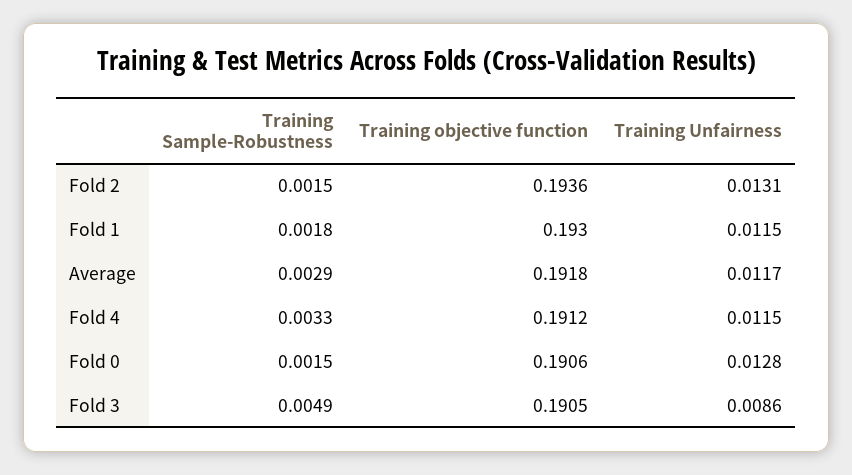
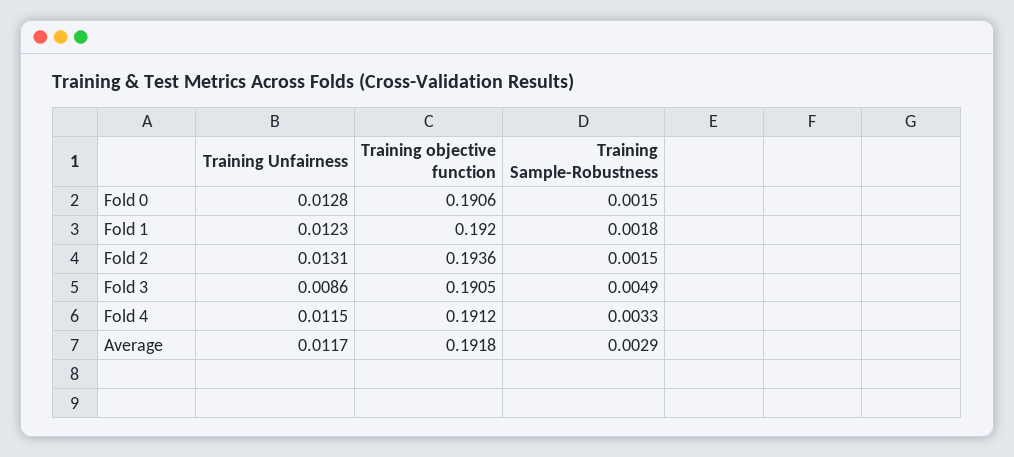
  {
    "Training Sample-Robustness": {
      "Fold 2": 0.0015,
      "Fold 1": 0.0018,
      "Average": 0.0029,
      "Fold 4": 0.0033,
      "Fold 0": 0.0015,
      "Fold 3": 0.0049
    },
    "Training objective function": {
      "Fold 2": 0.1936,
-     "Fold 1": 0.193,
+     "Fold 1": 0.192,
      "Average": 0.1918,
      "Fold 4": 0.1912,
      "Fold 0": 0.1906,
      "Fold 3": 0.1905
    },
    "Training Unfairness": {
      "Fold 2": 0.0131,
-     "Fold 1": 0.0115,
+     "Fold 1": 0.0123,
      "Average": 0.0117,
      "Fold 4": 0.0115,
      "Fold 0": 0.0128,
      "Fold 3": 0.0086
    }
  }

